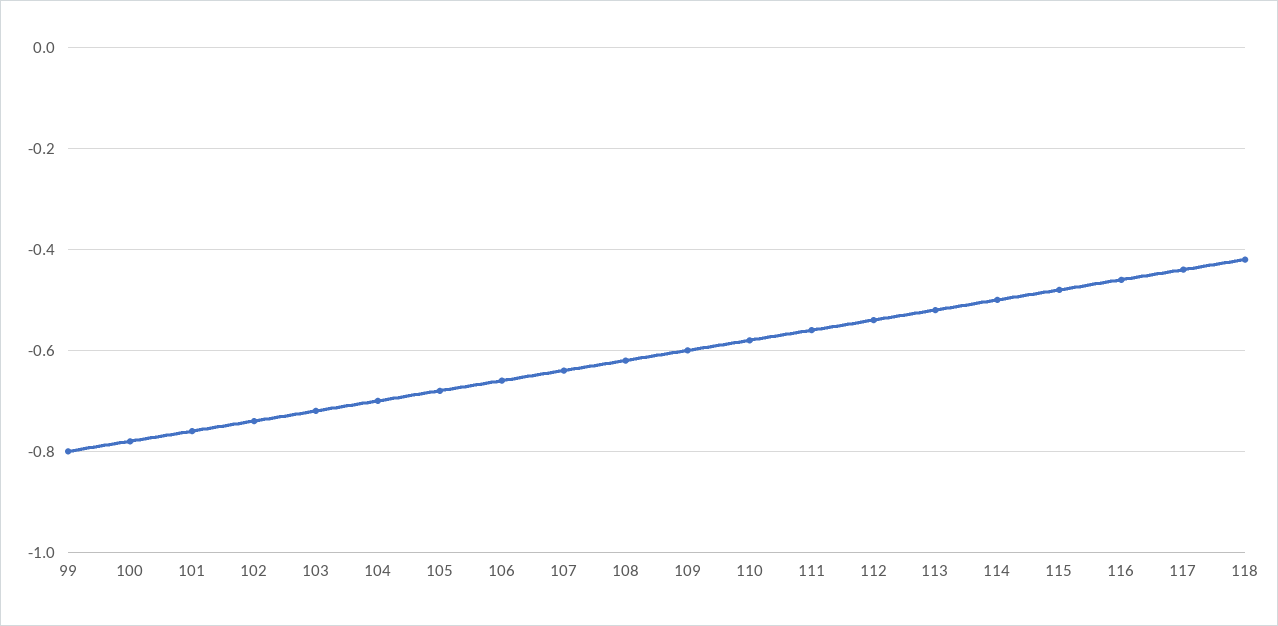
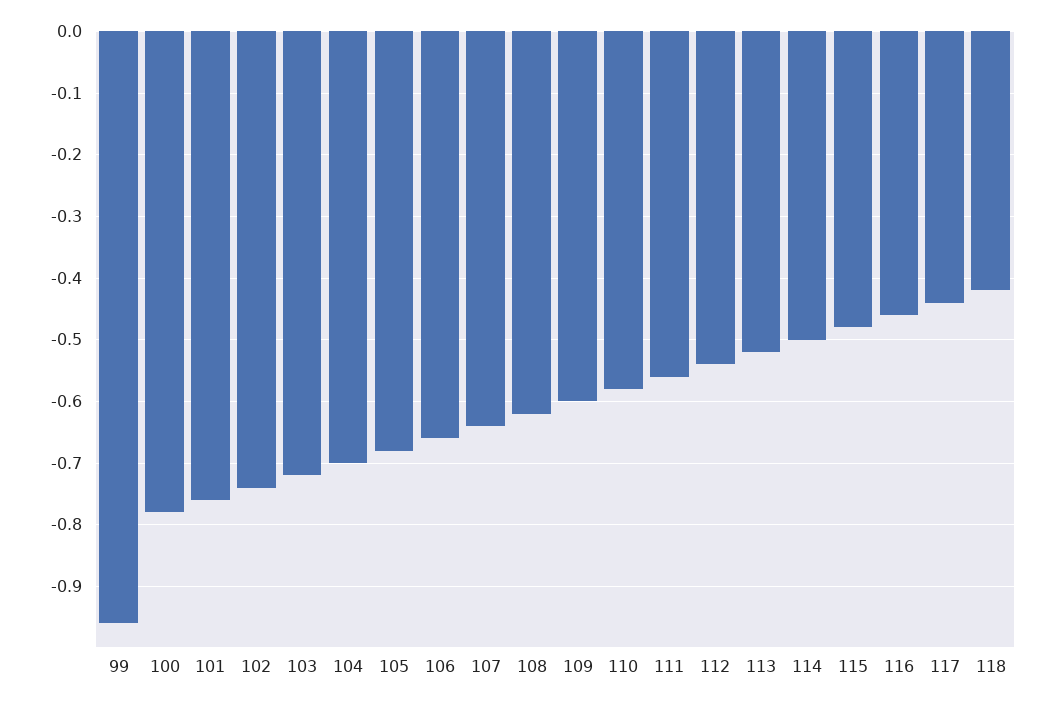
  {
-   "99": -0.8,
+   "99": -0.96,
    "100": -0.78,
    "101": -0.76,
    "102": -0.74,
    "103": -0.72,
    "104": -0.7,
    "105": -0.68,
    "106": -0.66,
    "107": -0.64,
    "108": -0.62,
    "109": -0.6,
    "110": -0.58,
    "111": -0.56,
    "112": -0.54,
    "113": -0.52,
    "114": -0.5,
    "115": -0.48,
    "116": -0.46,
    "117": -0.44,
    "118": -0.42
  }

